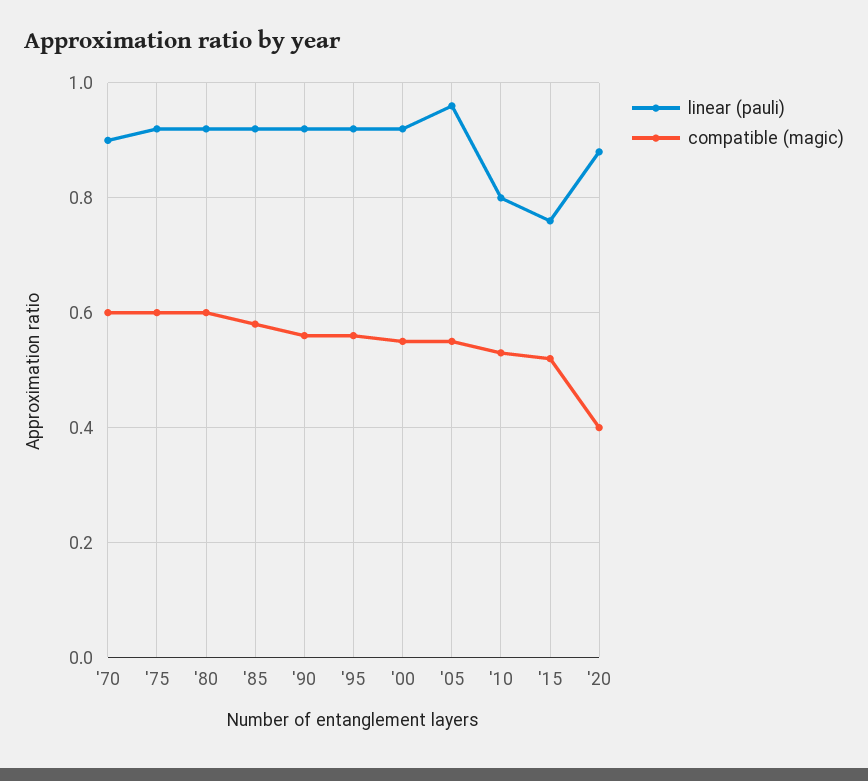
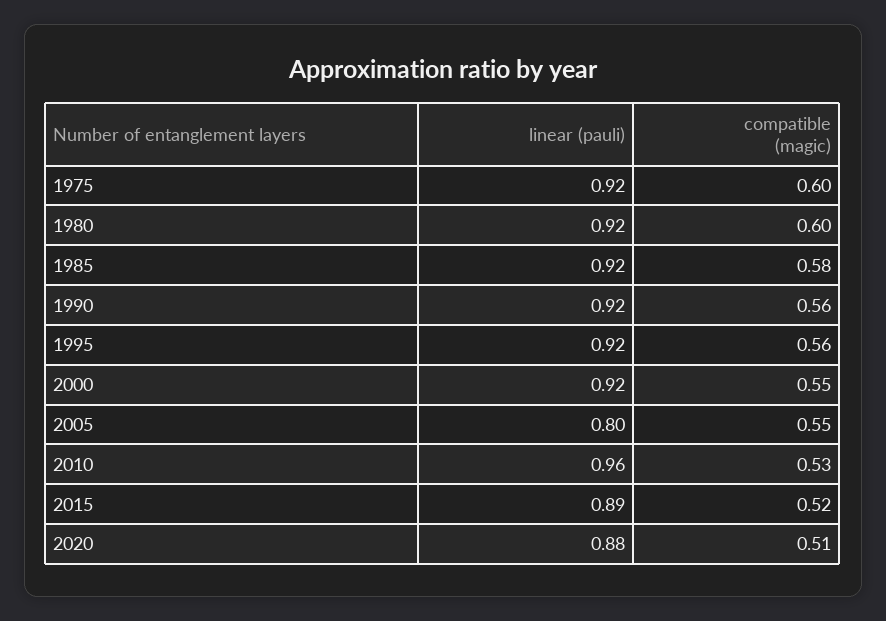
  {
    "linear (pauli)": {
-     "'70": 0.9,
      "'75": 0.92,
      "'80": 0.92,
      "'85": 0.92,
      "'90": 0.92,
      "'95": 0.92,
      "'00": 0.92,
-     "'05": 0.95,
+     "'05": 0.8,
-     "'10": 0.8,
+     "'10": 0.96,
-     "'15": 0.75,
+     "'15": 0.89,
      "'20": 0.88
    },
    "compatible (magic)": {
-     "'70": 0.6,
      "'75": 0.6,
      "'80": 0.6,
      "'85": 0.58,
      "'90": 0.56,
      "'95": 0.56,
      "'00": 0.55,
      "'05": 0.55,
      "'10": 0.53,
      "'15": 0.52,
-     "'20": 0.4
+     "'20": 0.51
    }
  }

